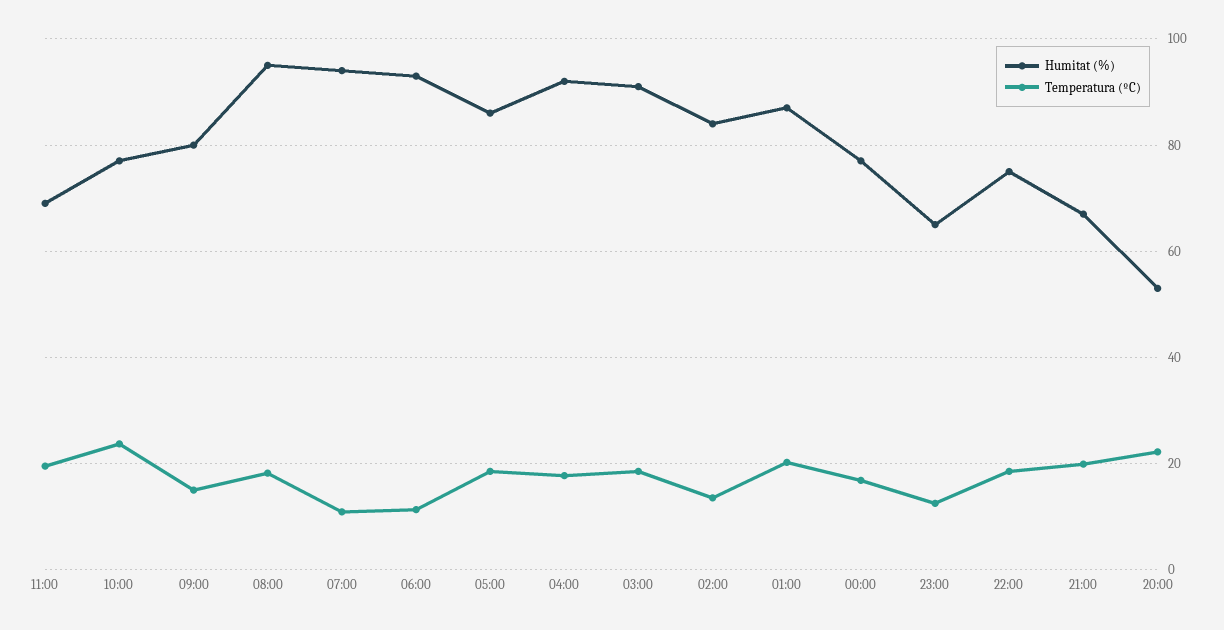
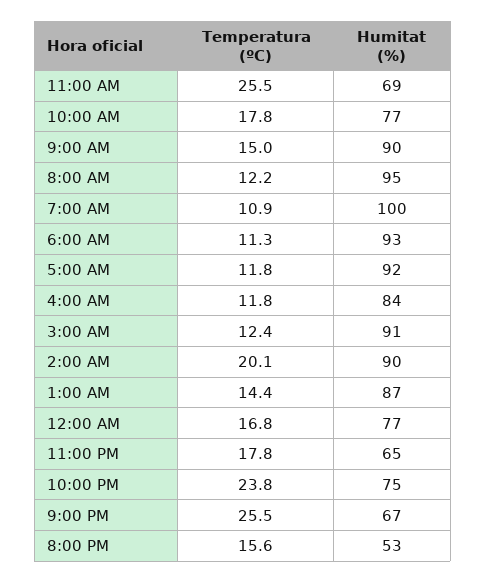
  {
    "Humitat (%)": {
      "11:00": 69,
      "10:00": 77,
-     "09:00": 80,
+     "09:00": 90,
      "08:00": 95,
-     "07:00": 94,
+     "07:00": 100,
      "06:00": 93,
-     "05:00": 86,
+     "05:00": 92,
-     "04:00": 92,
+     "04:00": 84,
      "03:00": 91,
-     "02:00": 84,
+     "02:00": 90,
      "01:00": 87,
      "00:00": 77,
      "23:00": 65,
      "22:00": 75,
      "21:00": 67,
      "20:00": 53
    },
    "Temperatura (ºC)": {
-     "11:00": 20,
+     "11:00": 25.5,
-     "10:00": 24,
+     "10:00": 17.8,
      "09:00": 15,
-     "08:00": 18,
+     "08:00": 12.2,
      "07:00": 10.9,
      "06:00": 11.3,
-     "05:00": 18,
+     "05:00": 11.8,
-     "04:00": 18,
+     "04:00": 11.8,
-     "03:00": 18,
+     "03:00": 12.4,
-     "02:00": 14,
+     "02:00": 20.1,
-     "01:00": 20,
+     "01:00": 14.4,
      "00:00": 16.8,
-     "23:00": 12,
+     "23:00": 17.8,
-     "22:00": 18,
+     "22:00": 23.8,
-     "21:00": 20,
+     "21:00": 25.5,
-     "20:00": 22
+     "20:00": 15.6
    }
  }

